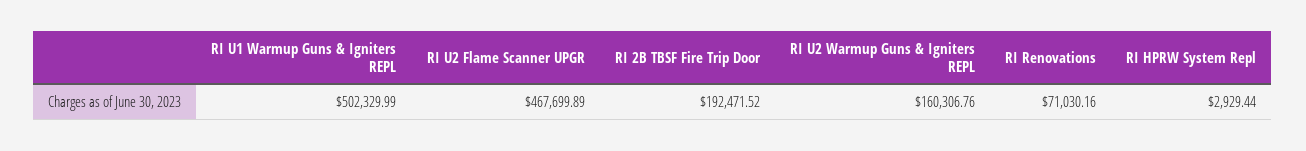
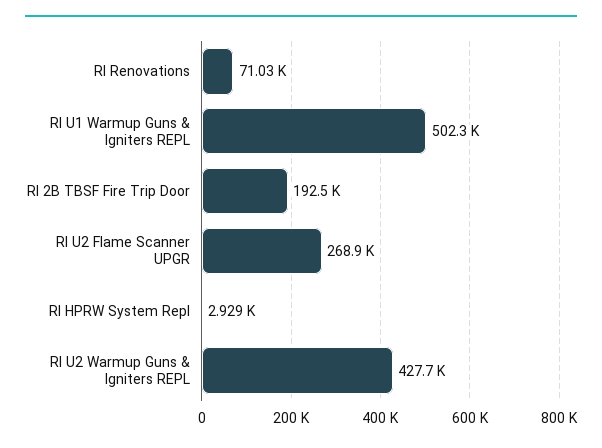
  {
    "RI U1 Warmup Guns & Igniters REPL": 502329.99,
-   "RI U2 Flame Scanner UPGR": 467699.89,
+   "RI U2 Flame Scanner UPGR": 268900,
    "RI 2B TBSF Fire Trip Door": 192471.52,
-   "RI U2 Warmup Guns & Igniters REPL": 160306.76,
+   "RI U2 Warmup Guns & Igniters REPL": 427700,
    "RI Renovations": 71030.16,
    "RI HPRW System Repl": 2929.44
  }

